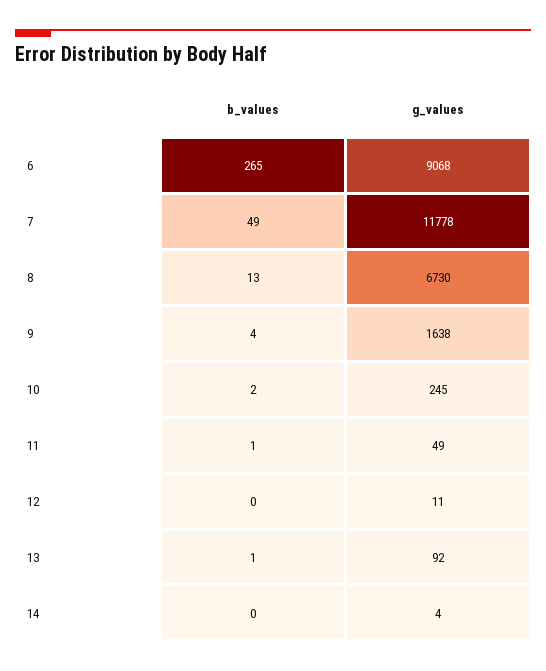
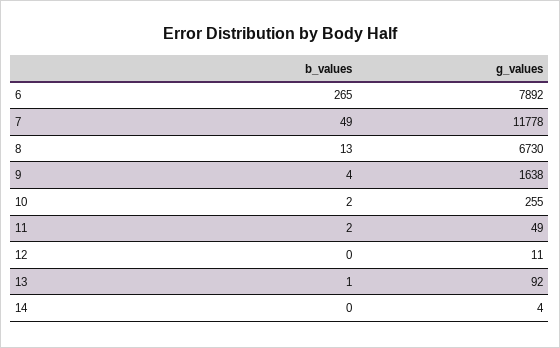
  {
    "b_values": {
      "6": 265,
      "7": 49,
      "8": 13,
      "9": 4,
      "10": 2,
-     "11": 1,
+     "11": 2,
      "12": 0,
      "13": 1,
      "14": 0
    },
    "g_values": {
-     "6": 9068,
+     "6": 7892,
      "7": 11778,
      "8": 6730,
      "9": 1638,
-     "10": 245,
+     "10": 255,
      "11": 49,
      "12": 11,
      "13": 92,
      "14": 4
    }
  }

